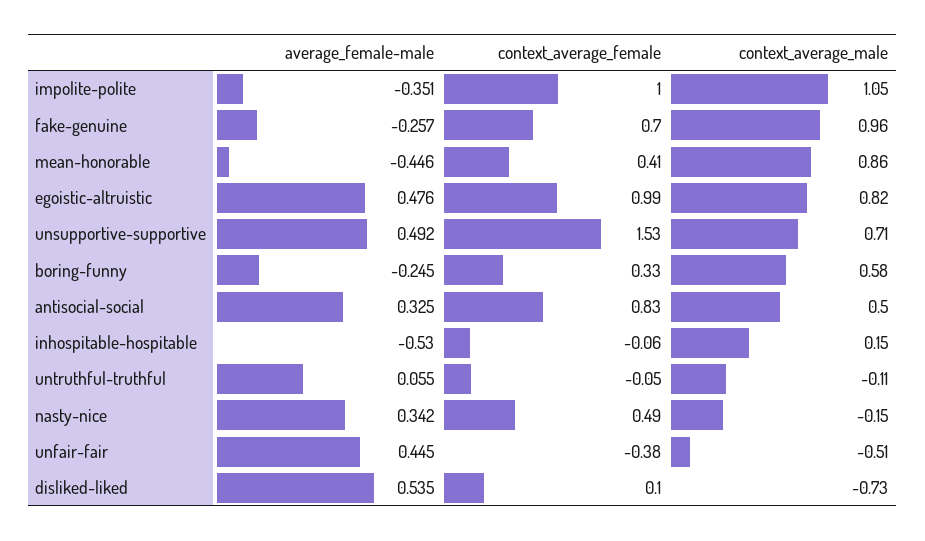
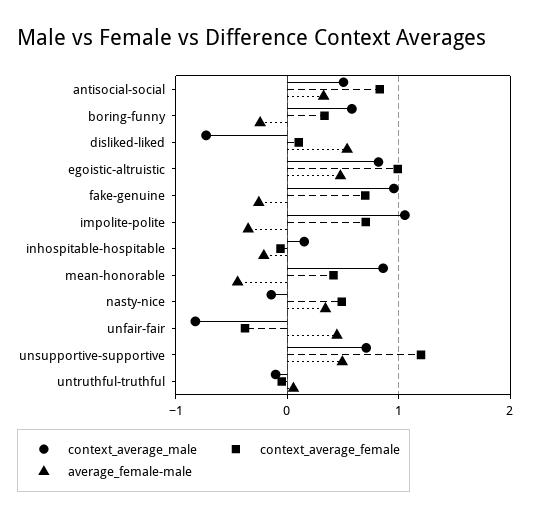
  {
    "average_female-male": {
      "impolite-polite": -0.351,
      "fake-genuine": -0.257,
      "mean-honorable": -0.446,
      "egoistic-altruistic": 0.476,
      "unsupportive-supportive": 0.492,
      "boring-funny": -0.245,
      "antisocial-social": 0.325,
-     "inhospitable-hospitable": -0.53,
+     "inhospitable-hospitable": -0.2,
      "untruthful-truthful": 0.055,
      "nasty-nice": 0.342,
      "unfair-fair": 0.445,
      "disliked-liked": 0.535
    },
    "context_average_female": {
-     "impolite-polite": 1,
+     "impolite-polite": 0.7,
      "fake-genuine": 0.7,
      "mean-honorable": 0.41,
      "egoistic-altruistic": 0.99,
-     "unsupportive-supportive": 1.53,
+     "unsupportive-supportive": 1.2,
      "boring-funny": 0.33,
      "antisocial-social": 0.83,
      "inhospitable-hospitable": -0.06,
      "untruthful-truthful": -0.05,
      "nasty-nice": 0.49,
      "unfair-fair": -0.38,
      "disliked-liked": 0.1
    },
    "context_average_male": {
      "impolite-polite": 1.05,
      "fake-genuine": 0.96,
      "mean-honorable": 0.86,
      "egoistic-altruistic": 0.82,
      "unsupportive-supportive": 0.71,
      "boring-funny": 0.58,
      "antisocial-social": 0.5,
      "inhospitable-hospitable": 0.15,
      "untruthful-truthful": -0.11,
      "nasty-nice": -0.15,
-     "unfair-fair": -0.51,
+     "unfair-fair": -0.8,
      "disliked-liked": -0.73
    }
  }

